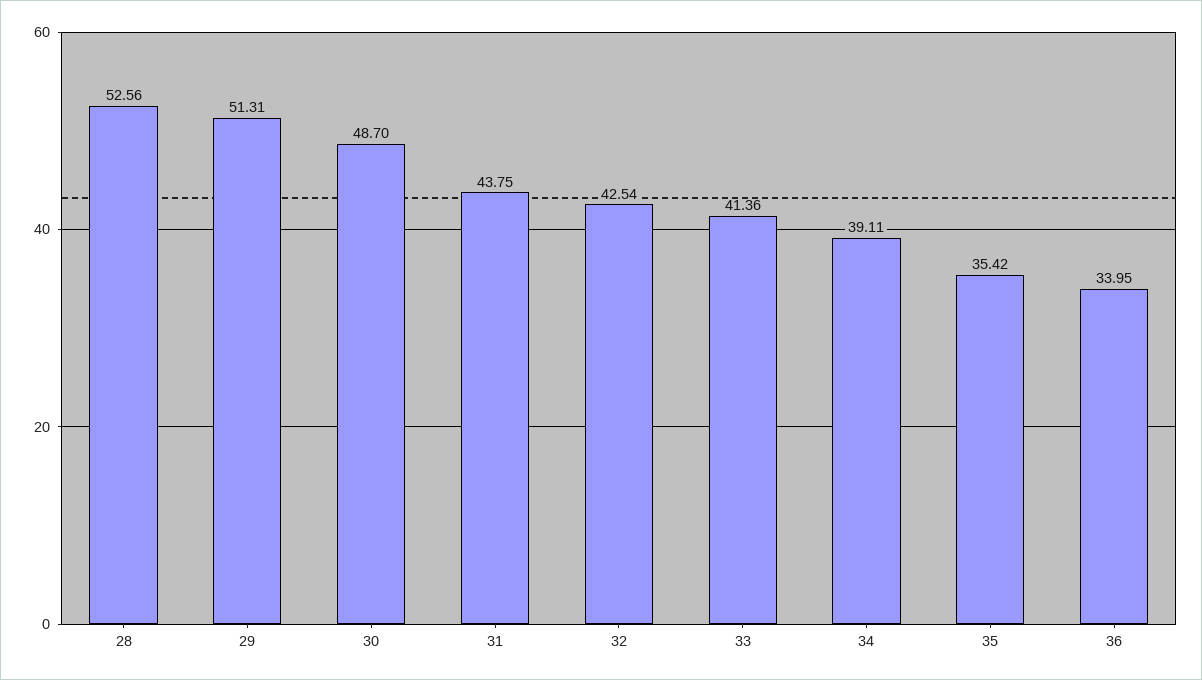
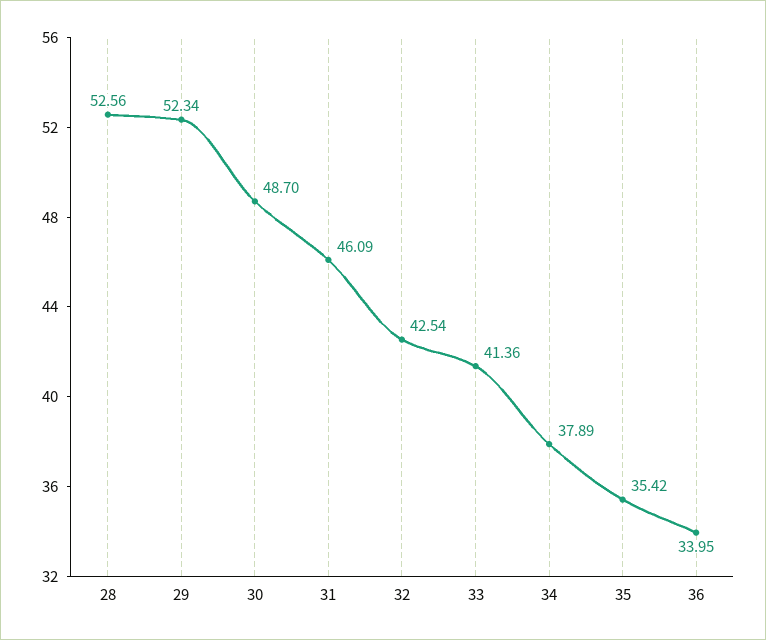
  {
    "28": 52.56,
-   "29": 51.31,
+   "29": 52.34,
    "30": 48.7,
-   "31": 43.75,
+   "31": 46.09,
    "32": 42.54,
    "33": 41.36,
-   "34": 39.11,
+   "34": 37.89,
    "35": 35.42,
    "36": 33.95
  }

